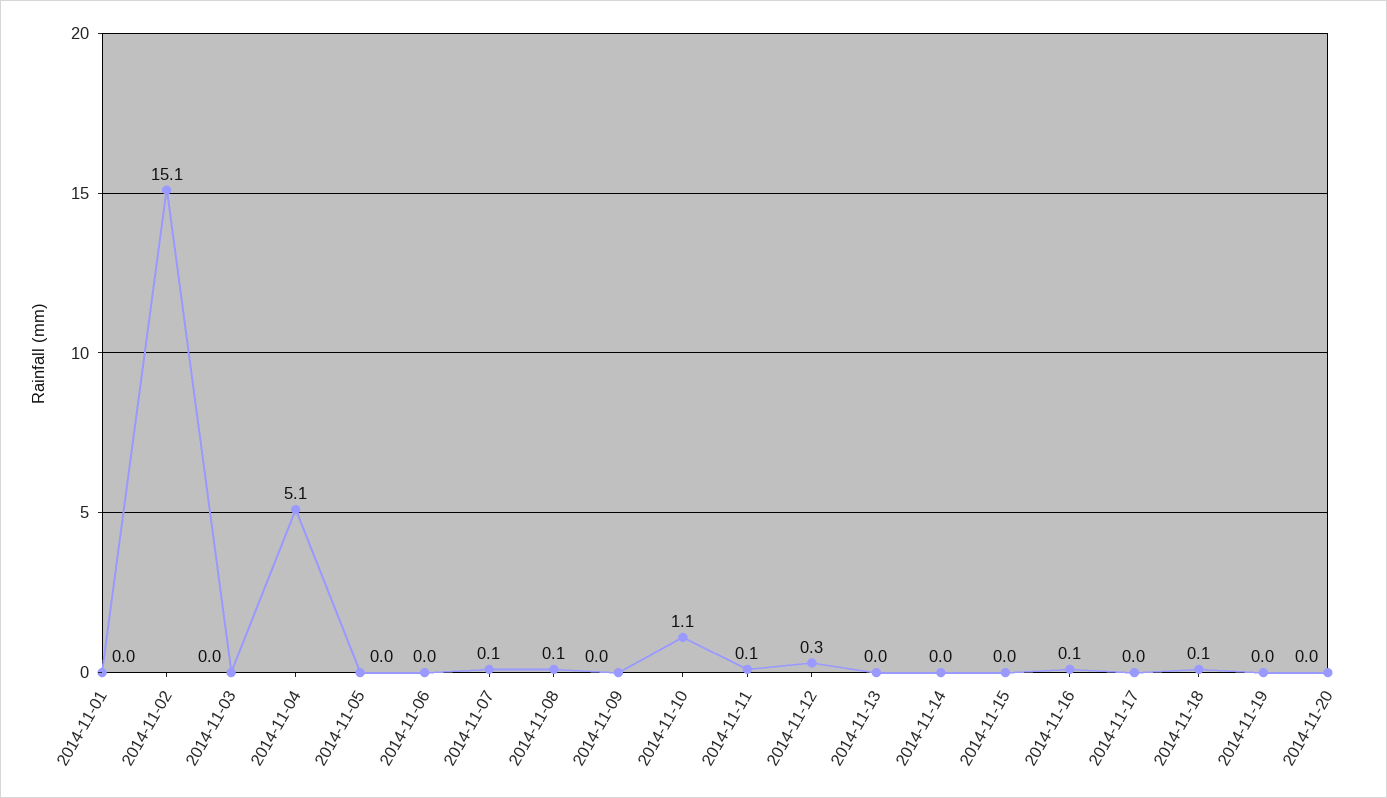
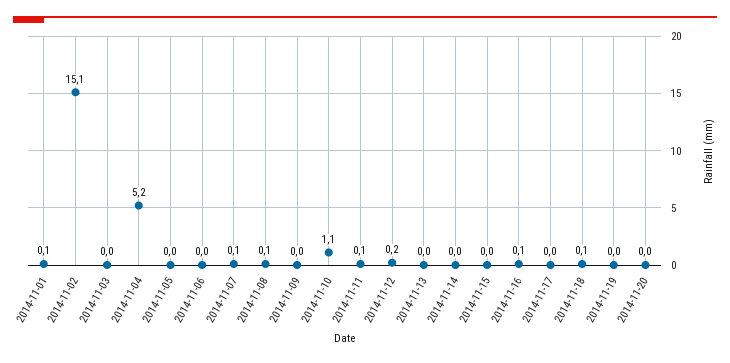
  {
-   "2014-11-01": 0,
+   "2014-11-01": 0.1,
    "2014-11-02": 15.1,
    "2014-11-03": 0,
-   "2014-11-04": 5.1,
+   "2014-11-04": 5.2,
    "2014-11-05": 0,
    "2014-11-06": 0,
    "2014-11-07": 0.1,
    "2014-11-08": 0.1,
    "2014-11-09": 0,
    "2014-11-10": 1.1,
    "2014-11-11": 0.1,
-   "2014-11-12": 0.3,
+   "2014-11-12": 0.2,
    "2014-11-13": 0,
    "2014-11-14": 0,
    "2014-11-15": 0,
    "2014-11-16": 0.1,
    "2014-11-17": 0,
    "2014-11-18": 0.1,
    "2014-11-19": 0,
    "2014-11-20": 0
  }

